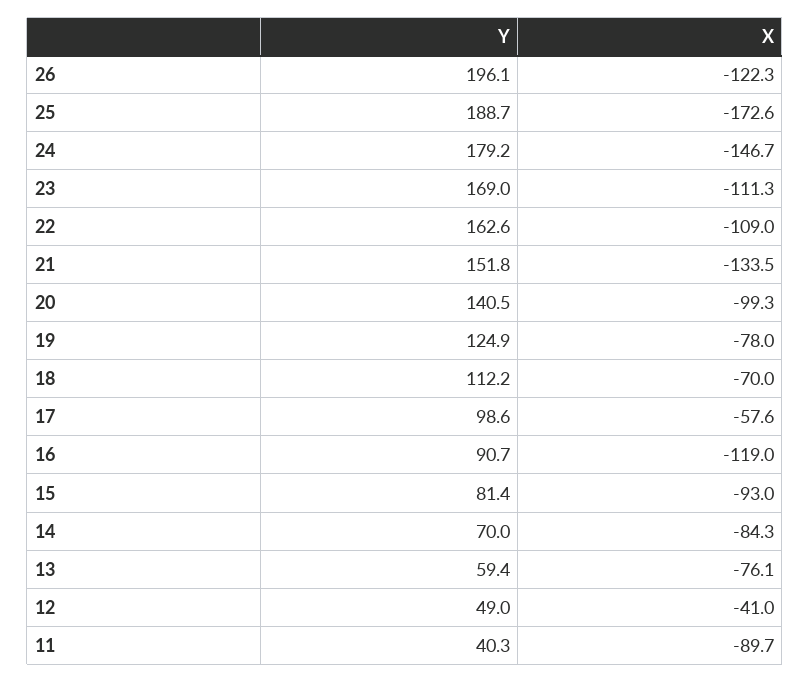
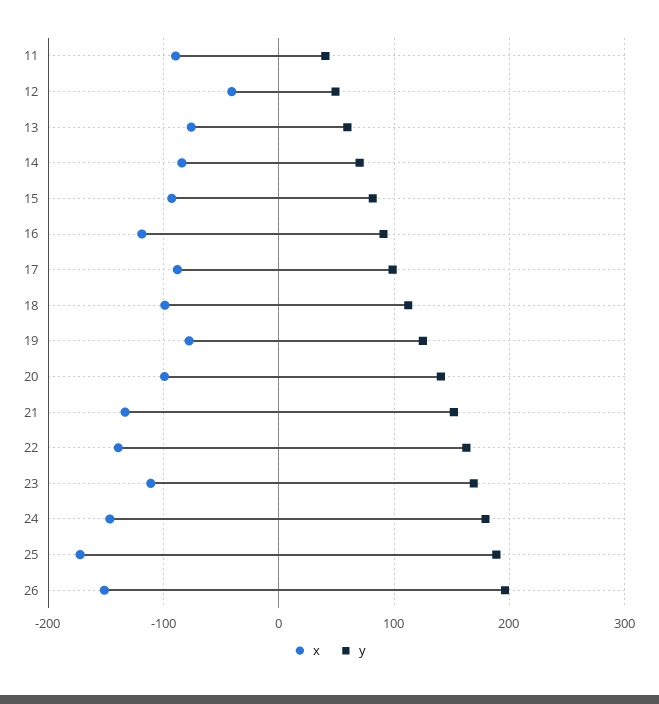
  {
    "Y": {
      "26": 196.1,
      "25": 188.7,
      "24": 179.2,
      "23": 169,
      "22": 162.6,
      "21": 151.8,
      "20": 140.5,
      "19": 124.9,
      "18": 112.2,
      "17": 98.6,
      "16": 90.7,
      "15": 81.4,
      "14": 70,
      "13": 59.4,
      "12": 49,
      "11": 40.3
    },
    "X": {
-     "26": -122.3,
+     "26": -150,
      "25": -172.6,
      "24": -146.7,
      "23": -111.3,
-     "22": -109,
+     "22": -140,
      "21": -133.5,
      "20": -99.3,
      "19": -78,
-     "18": -70,
+     "18": -100,
-     "17": -57.6,
+     "17": -90,
      "16": -119,
      "15": -93,
      "14": -84.3,
      "13": -76.1,
      "12": -41,
      "11": -89.7
    }
  }

